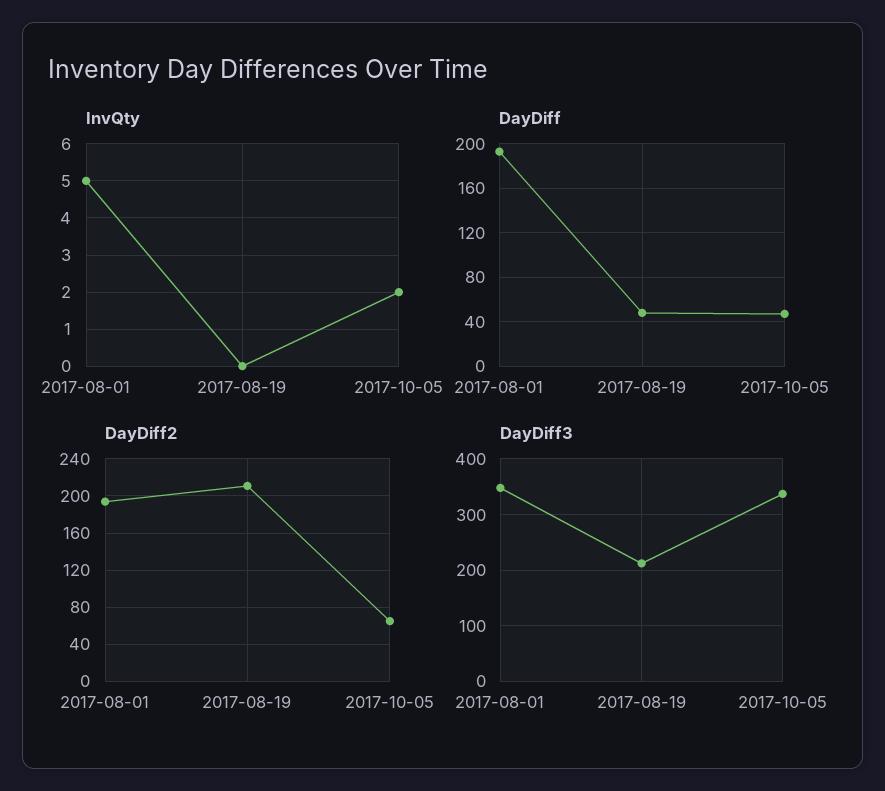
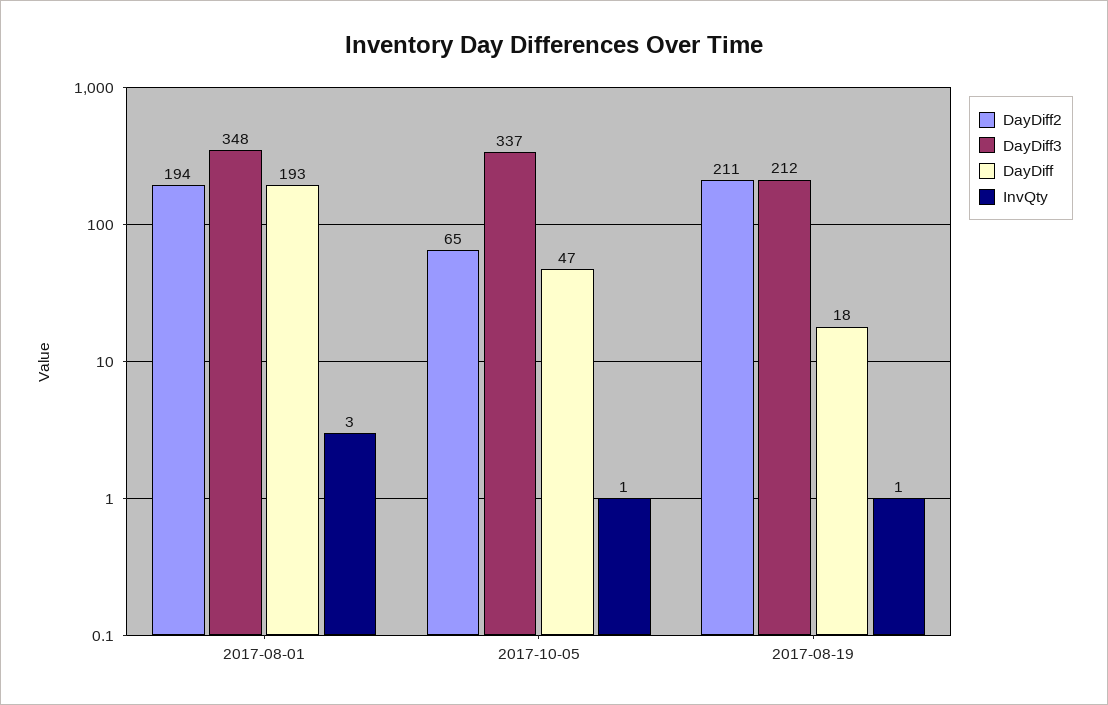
  {
    "InvQty": {
-     "2017-08-01": 5,
+     "2017-08-01": 3,
-     "2017-08-19": 0,
+     "2017-08-19": 1,
-     "2017-10-05": 2
+     "2017-10-05": 1
    },
    "DayDiff": {
      "2017-08-01": 193,
-     "2017-08-19": 50,
+     "2017-08-19": 18,
      "2017-10-05": 47
    },
    "DayDiff2": {
      "2017-08-01": 194,
      "2017-08-19": 211,
      "2017-10-05": 65
    },
    "DayDiff3": {
      "2017-08-01": 348,
      "2017-08-19": 212,
      "2017-10-05": 337
    }
  }

